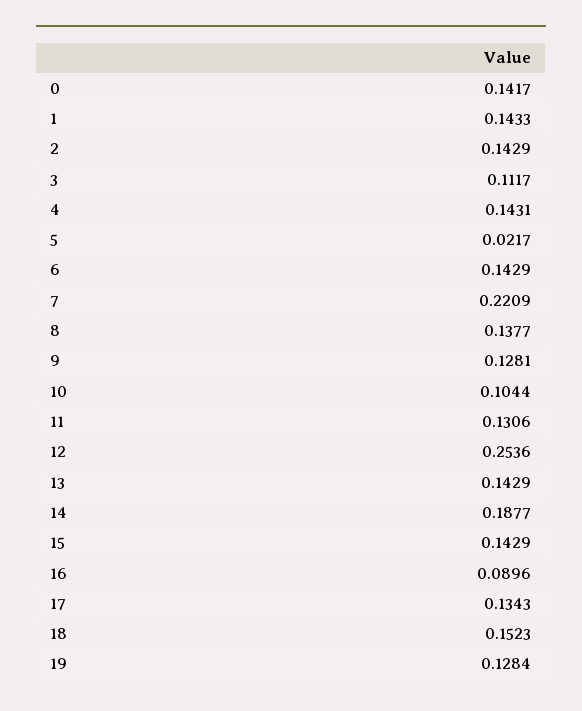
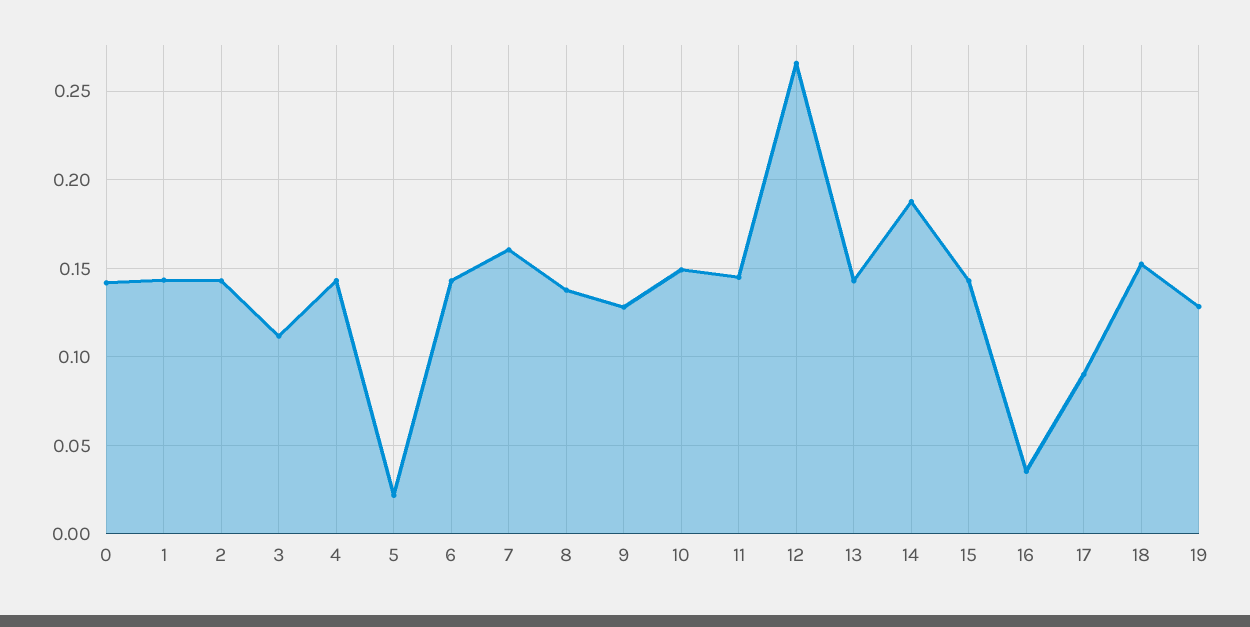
  {
    "0": 0.1417,
    "1": 0.1433,
    "2": 0.1429,
    "3": 0.1117,
    "4": 0.1431,
    "5": 0.0217,
    "6": 0.1429,
-   "7": 0.2209,
+   "7": 0.16,
    "8": 0.1377,
    "9": 0.1281,
-   "10": 0.1044,
+   "10": 0.15,
-   "11": 0.1306,
+   "11": 0.145,
-   "12": 0.2536,
+   "12": 0.265,
    "13": 0.1429,
    "14": 0.1877,
    "15": 0.1429,
-   "16": 0.0896,
+   "16": 0.035,
-   "17": 0.1343,
+   "17": 0.09,
    "18": 0.1523,
    "19": 0.1284
  }

